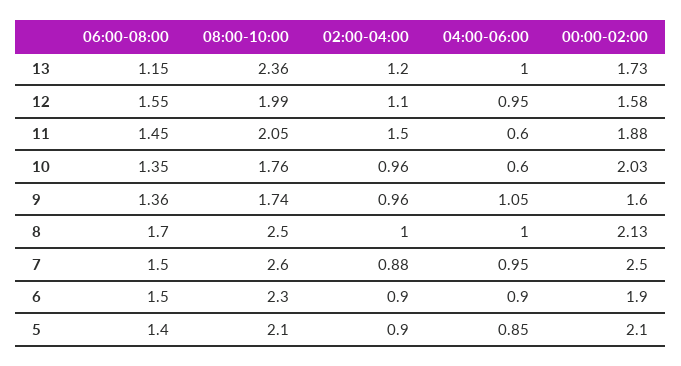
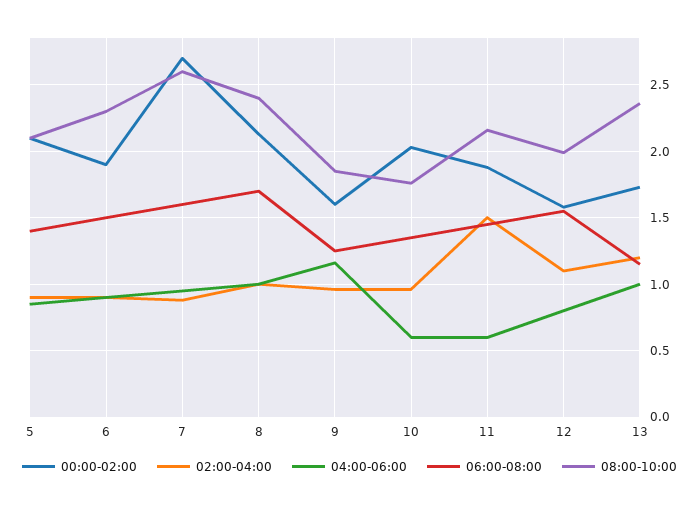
  {
    "06:00-08:00": {
      "13": 1.15,
      "12": 1.55,
      "11": 1.45,
      "10": 1.35,
-     "9": 1.36,
+     "9": 1.25,
      "8": 1.7,
-     "7": 1.5,
+     "7": 1.6,
      "6": 1.5,
      "5": 1.4
    },
    "08:00-10:00": {
      "13": 2.36,
      "12": 1.99,
-     "11": 2.05,
+     "11": 2.15,
      "10": 1.76,
-     "9": 1.74,
+     "9": 1.85,
-     "8": 2.5,
+     "8": 2.4,
      "7": 2.6,
      "6": 2.3,
      "5": 2.1
    },
    "02:00-04:00": {
      "13": 1.2,
      "12": 1.1,
      "11": 1.5,
      "10": 0.96,
      "9": 0.96,
      "8": 1,
      "7": 0.88,
      "6": 0.9,
      "5": 0.9
    },
    "04:00-06:00": {
      "13": 1,
-     "12": 0.95,
+     "12": 0.8,
      "11": 0.6,
      "10": 0.6,
-     "9": 1.05,
+     "9": 1.15,
      "8": 1,
      "7": 0.95,
      "6": 0.9,
      "5": 0.85
    },
    "00:00-02:00": {
      "13": 1.73,
      "12": 1.58,
      "11": 1.88,
      "10": 2.03,
      "9": 1.6,
      "8": 2.13,
-     "7": 2.5,
+     "7": 2.7,
      "6": 1.9,
      "5": 2.1
    }
  }

